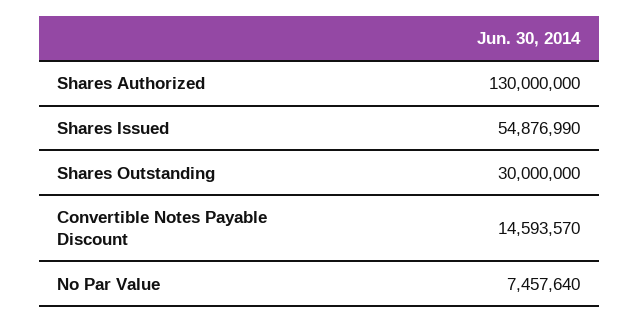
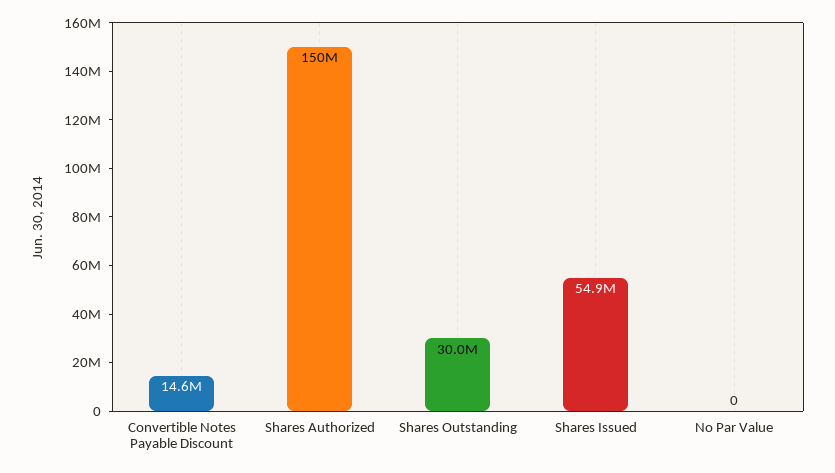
  {
-   "Shares Authorized": 130000000,
+   "Shares Authorized": 150000000,
    "Shares Issued": 54876990,
    "Shares Outstanding": 30000000,
    "Convertible Notes Payable Discount": 14593570,
-   "No Par Value": 7457640
+   "No Par Value": 0
  }

